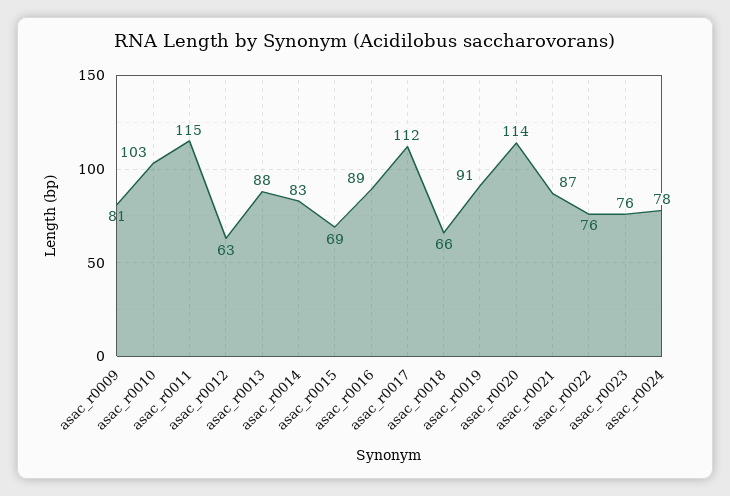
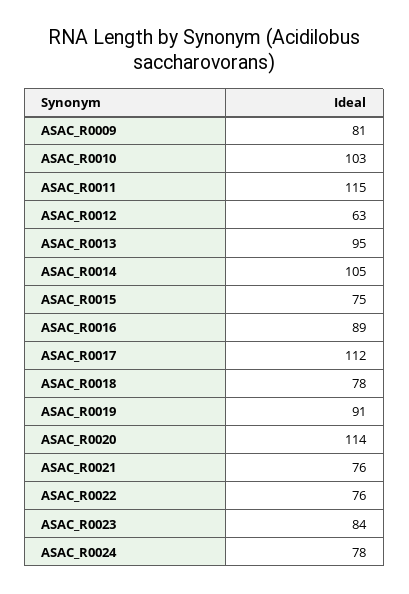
  {
    "asac_r0009": 81,
    "asac_r0010": 103,
    "asac_r0011": 115,
    "asac_r0012": 63,
-   "asac_r0013": 88,
+   "asac_r0013": 95,
-   "asac_r0014": 83,
+   "asac_r0014": 105,
-   "asac_r0015": 69,
+   "asac_r0015": 75,
    "asac_r0016": 89,
    "asac_r0017": 112,
-   "asac_r0018": 66,
+   "asac_r0018": 78,
    "asac_r0019": 91,
    "asac_r0020": 114,
-   "asac_r0021": 87,
+   "asac_r0021": 76,
    "asac_r0022": 76,
-   "asac_r0023": 76,
+   "asac_r0023": 84,
    "asac_r0024": 78
  }

